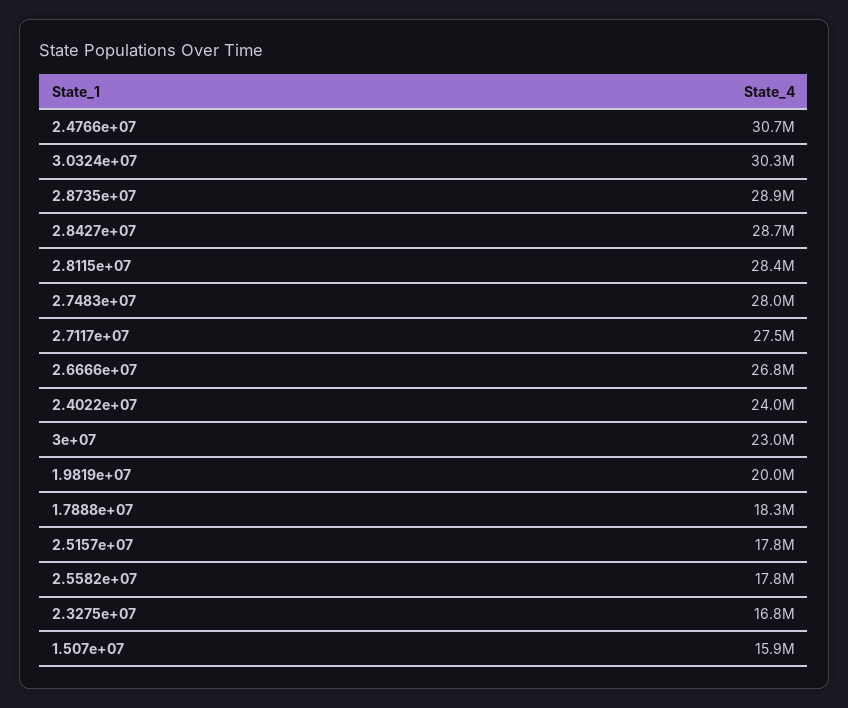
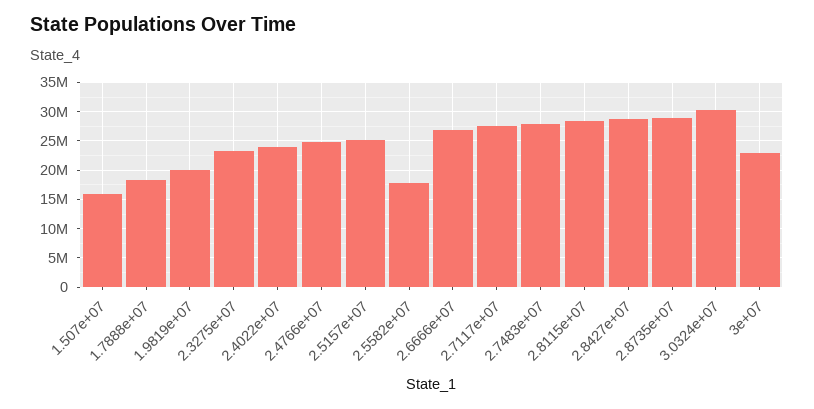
  {
-   "2.4766e+07": 30700000,
+   "2.4766e+07": 25000000,
    "3.0324e+07": 30300000,
    "2.8735e+07": 28900000,
    "2.8427e+07": 28700000,
    "2.8115e+07": 28400000,
    "2.7483e+07": 28000000,
    "2.7117e+07": 27500000,
    "2.6666e+07": 26800000,
    "2.4022e+07": 24000000,
    "3e+07": 23000000,
    "1.9819e+07": 20000000,
    "1.7888e+07": 18300000,
-   "2.5157e+07": 17800000,
+   "2.5157e+07": 25000000,
    "2.5582e+07": 17800000,
-   "2.3275e+07": 16800000,
+   "2.3275e+07": 22500000,
    "1.507e+07": 15900000
  }

